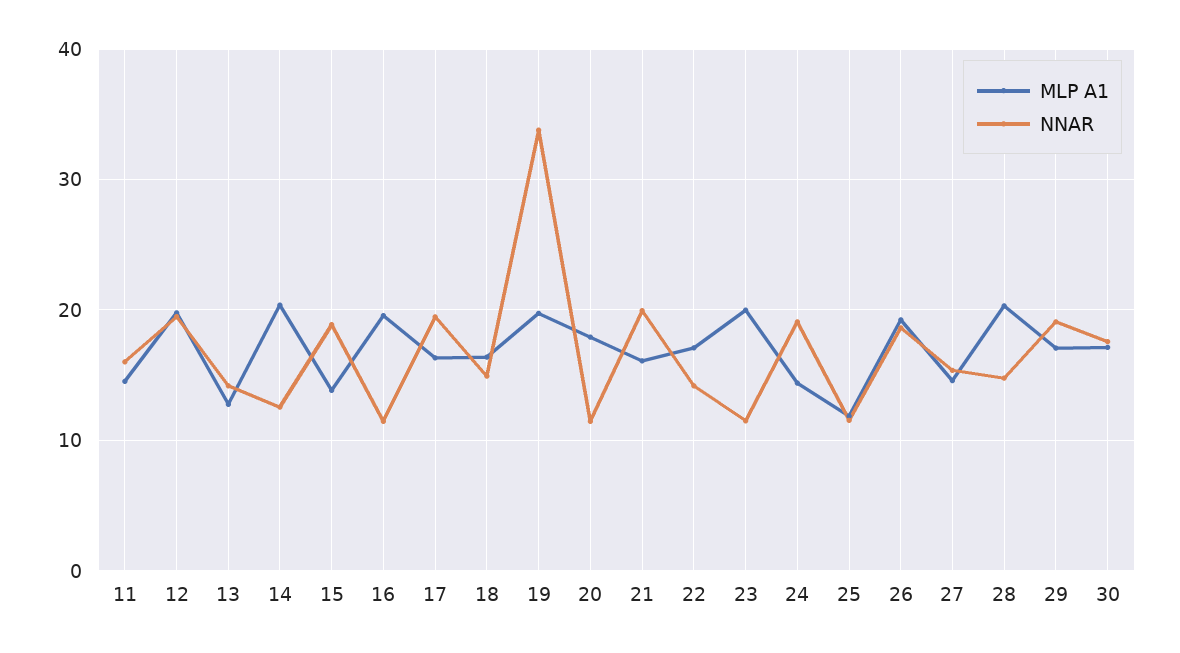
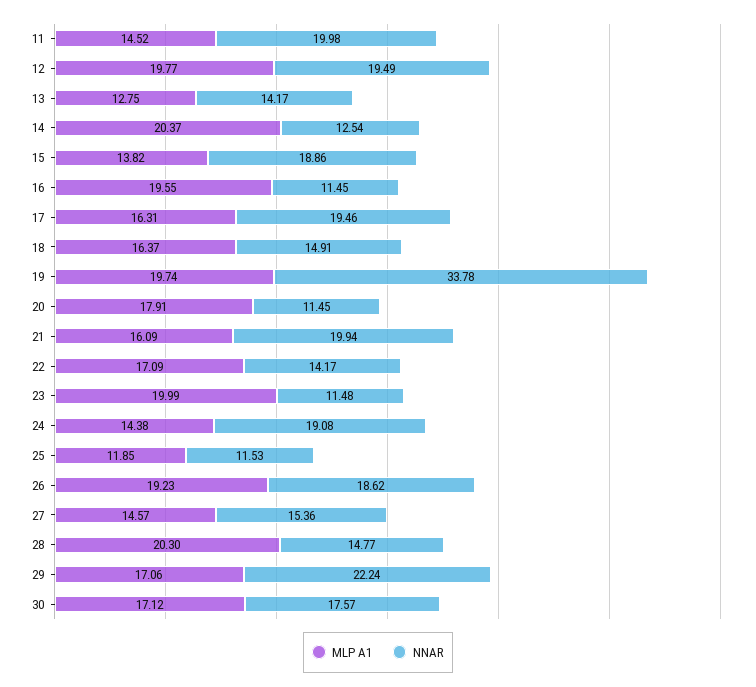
  {
    "MLP A1": {
      "11": 14.52,
      "12": 19.77,
      "13": 12.75,
      "14": 20.37,
      "15": 13.82,
      "16": 19.55,
      "17": 16.31,
      "18": 16.37,
      "19": 19.74,
      "20": 17.91,
      "21": 16.09,
      "22": 17.09,
      "23": 19.99,
      "24": 14.38,
      "25": 11.85,
      "26": 19.23,
      "27": 14.57,
      "28": 20.3,
      "29": 17.06,
      "30": 17.12
    },
    "NNAR": {
-     "11": 16,
+     "11": 19.98,
      "12": 19.49,
      "13": 14.17,
      "14": 12.54,
      "15": 18.86,
      "16": 11.45,
      "17": 19.46,
      "18": 14.91,
      "19": 33.78,
      "20": 11.45,
      "21": 19.94,
      "22": 14.17,
      "23": 11.48,
      "24": 19.08,
      "25": 11.53,
      "26": 18.62,
      "27": 15.36,
      "28": 14.77,
-     "29": 19,
+     "29": 22.24,
      "30": 17.57
    }
  }

